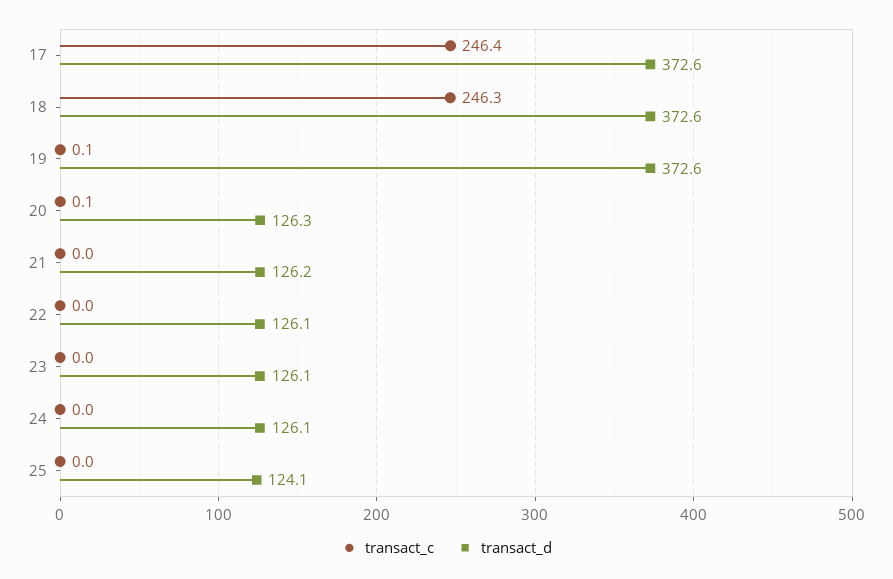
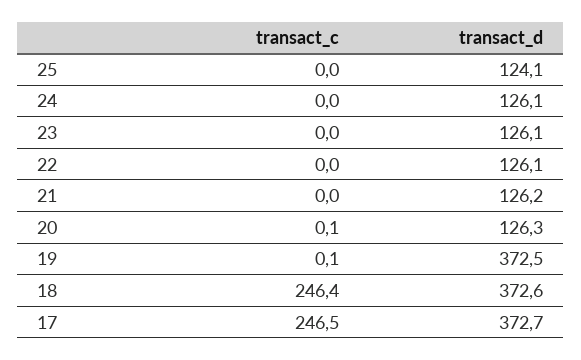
  {
    "transact_c": {
-     "17": 246.4,
+     "17": 246.5,
-     "18": 246.3,
+     "18": 246.4,
      "19": 0.1,
      "20": 0.1,
      "21": 0,
      "22": 0,
      "23": 0,
      "24": 0,
      "25": 0
    },
    "transact_d": {
-     "17": 372.6,
+     "17": 372.7,
      "18": 372.6,
-     "19": 372.6,
+     "19": 372.5,
      "20": 126.3,
      "21": 126.2,
      "22": 126.1,
      "23": 126.1,
      "24": 126.1,
      "25": 124.1
    }
  }

